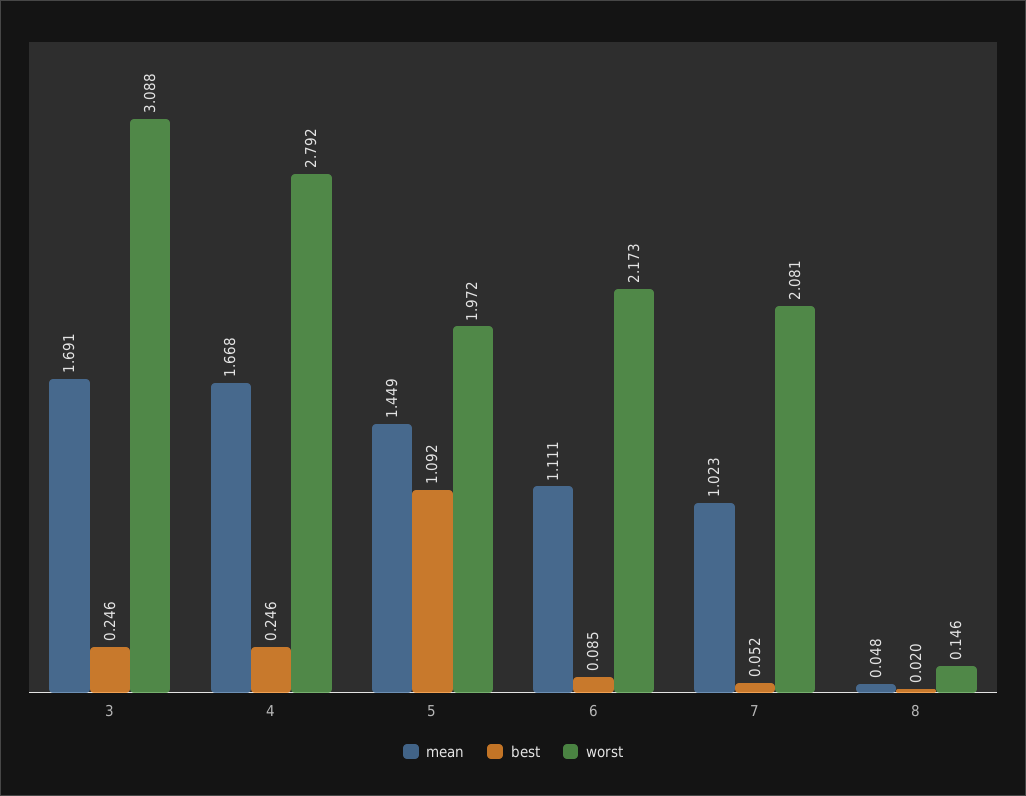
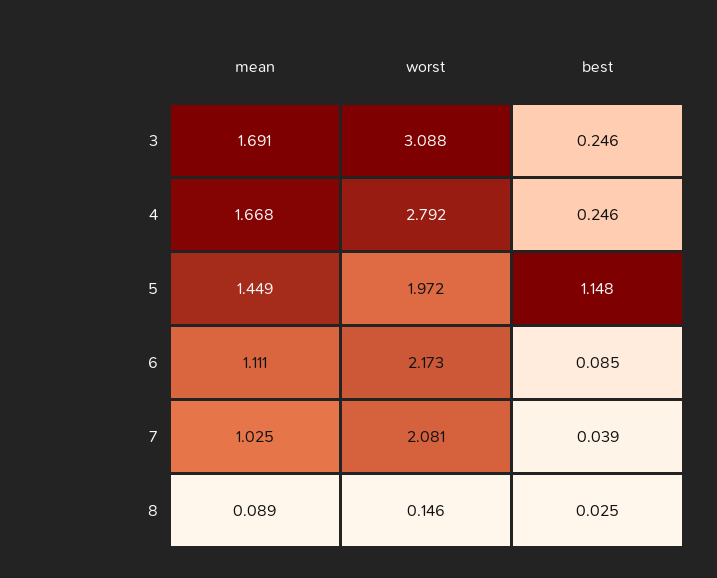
  {
    "mean": {
      "3": 1.691,
      "4": 1.668,
      "5": 1.449,
      "6": 1.111,
-     "7": 1.023,
+     "7": 1.025,
-     "8": 0.048
+     "8": 0.089
    },
    "best": {
      "3": 0.246,
      "4": 0.246,
-     "5": 1.092,
+     "5": 1.148,
      "6": 0.085,
-     "7": 0.052,
+     "7": 0.039,
-     "8": 0.02
+     "8": 0.025
    },
    "worst": {
      "3": 3.088,
      "4": 2.792,
      "5": 1.972,
      "6": 2.173,
      "7": 2.081,
      "8": 0.146
    }
  }

